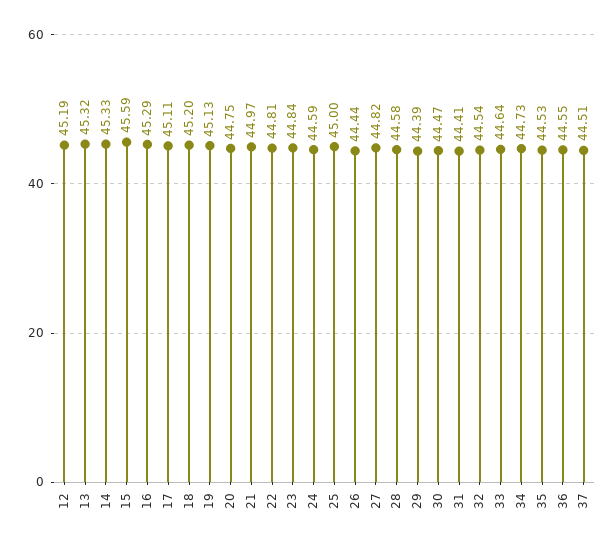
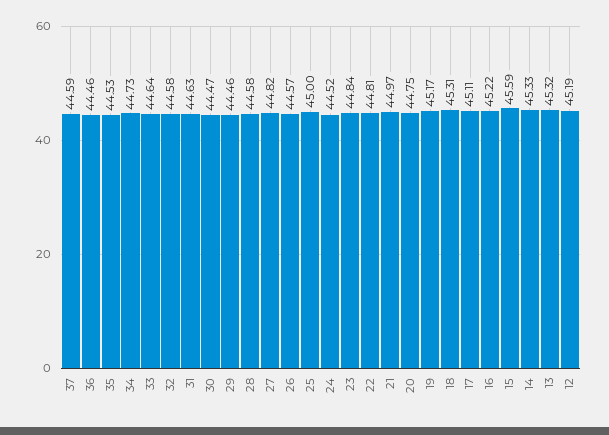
  {
    "12": 45.19,
    "13": 45.32,
    "14": 45.33,
    "15": 45.59,
-   "16": 45.29,
+   "16": 45.22,
    "17": 45.11,
-   "18": 45.2,
+   "18": 45.31,
-   "19": 45.13,
+   "19": 45.17,
    "20": 44.75,
    "21": 44.97,
    "22": 44.81,
    "23": 44.84,
-   "24": 44.59,
+   "24": 44.52,
    "25": 45,
-   "26": 44.44,
+   "26": 44.57,
    "27": 44.82,
    "28": 44.58,
-   "29": 44.39,
+   "29": 44.46,
    "30": 44.47,
-   "31": 44.41,
+   "31": 44.63,
-   "32": 44.54,
+   "32": 44.58,
    "33": 44.64,
    "34": 44.73,
    "35": 44.53,
-   "36": 44.55,
+   "36": 44.46,
-   "37": 44.51
+   "37": 44.59
  }

